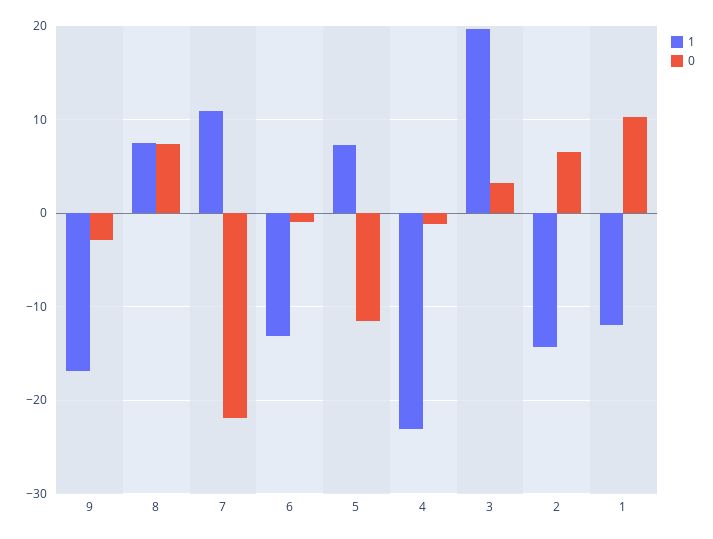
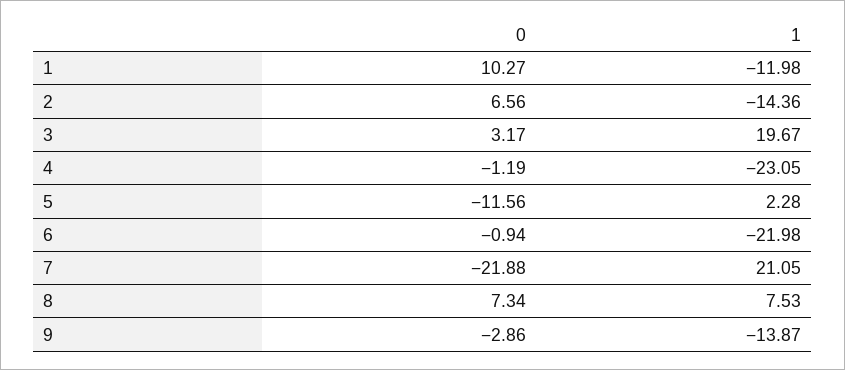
  {
    "1": {
-     "9": -17,
+     "9": -13.87,
      "8": 7.53,
-     "7": 11,
+     "7": 21.05,
-     "6": -13,
+     "6": -21.98,
-     "5": 7,
+     "5": 2.28,
      "4": -23.05,
      "3": 19.67,
      "2": -14.36,
      "1": -11.98
    },
    "0": {
      "9": -2.86,
      "8": 7.34,
      "7": -21.88,
      "6": -0.94,
      "5": -11.56,
      "4": -1.19,
      "3": 3.17,
      "2": 6.56,
      "1": 10.27
    }
  }

